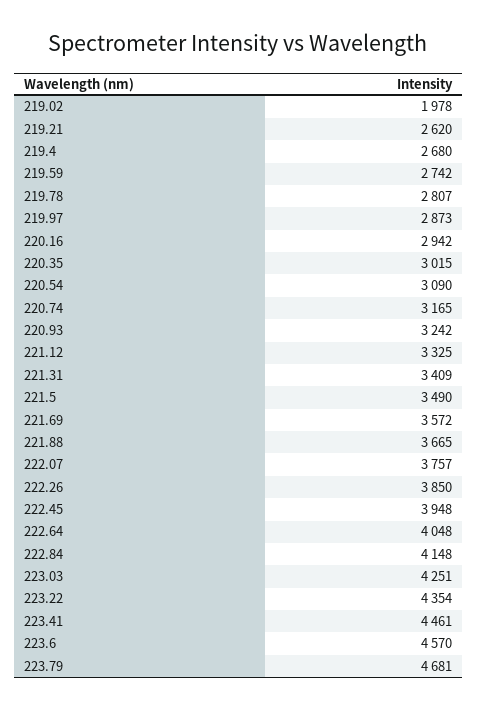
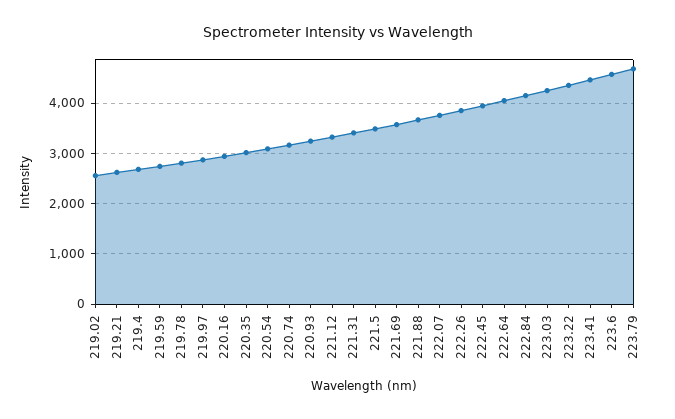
  {
-   "219.02": 1978,
+   "219.02": 2600,
    "219.21": 2620,
    "219.4": 2680,
    "219.59": 2742,
    "219.78": 2807,
    "219.97": 2873,
    "220.16": 2942,
    "220.35": 3015,
    "220.54": 3090,
    "220.74": 3165,
    "220.93": 3242,
    "221.12": 3325,
    "221.31": 3409,
    "221.5": 3490,
    "221.69": 3572,
    "221.88": 3665,
    "222.07": 3757,
    "222.26": 3850,
    "222.45": 3948,
    "222.64": 4048,
    "222.84": 4148,
    "223.03": 4251,
    "223.22": 4354,
    "223.41": 4461,
    "223.6": 4570,
    "223.79": 4681
  }

